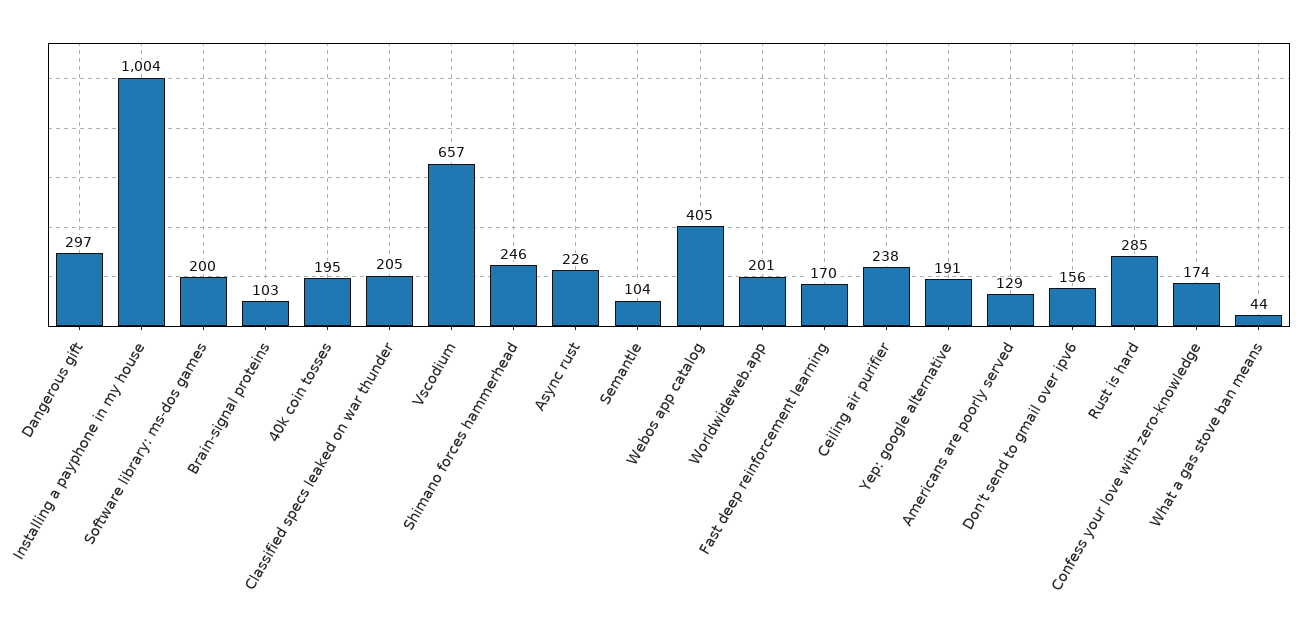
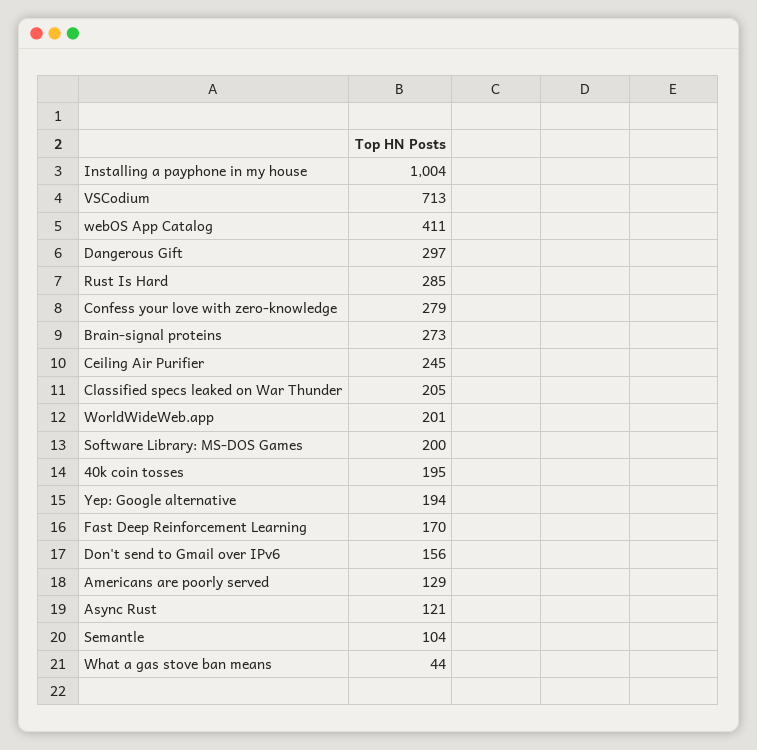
  {
    "Dangerous gift": 297,
    "Installing a payphone in my house": 1004,
    "Software library: ms-dos games": 200,
-   "Brain-signal proteins": 103,
+   "Brain-signal proteins": 273,
    "40k coin tosses": 195,
    "Classified specs leaked on war thunder": 205,
-   "Vscodium": 657,
+   "Vscodium": 713,
-   "Shimano forces hammerhead": 246,
-   "Async rust": 226,
+   "Async rust": 121,
    "Semantle": 104,
-   "Webos app catalog": 405,
+   "Webos app catalog": 411,
    "Worldwideweb.app": 201,
    "Fast deep reinforcement learning": 170,
-   "Ceiling air purifier": 238,
+   "Ceiling air purifier": 245,
-   "Yep: google alternative": 191,
+   "Yep: google alternative": 194,
    "Americans are poorly served": 129,
    "Don't send to gmail over ipv6": 156,
    "Rust is hard": 285,
-   "Confess your love with zero-knowledge": 174,
+   "Confess your love with zero-knowledge": 279,
    "What a gas stove ban means": 44
  }

